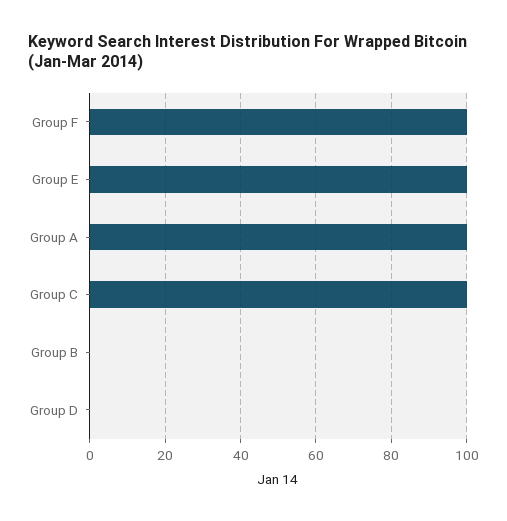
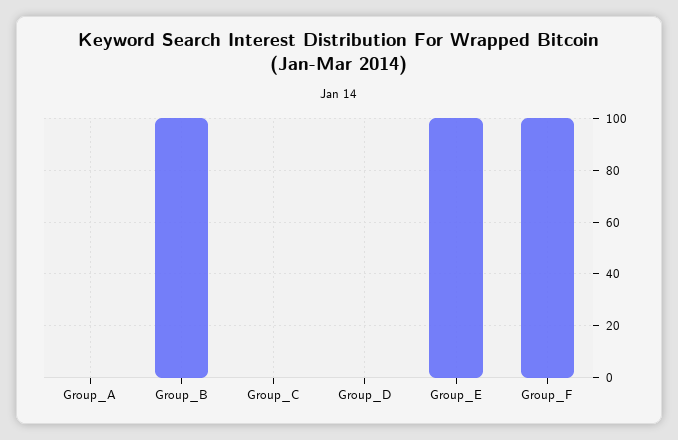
  {
    "Group F": 100,
    "Group E": 100,
-   "Group A": 100,
+   "Group A": 0,
-   "Group C": 100,
+   "Group C": 0,
-   "Group B": 0,
+   "Group B": 100,
    "Group D": 0
  }

